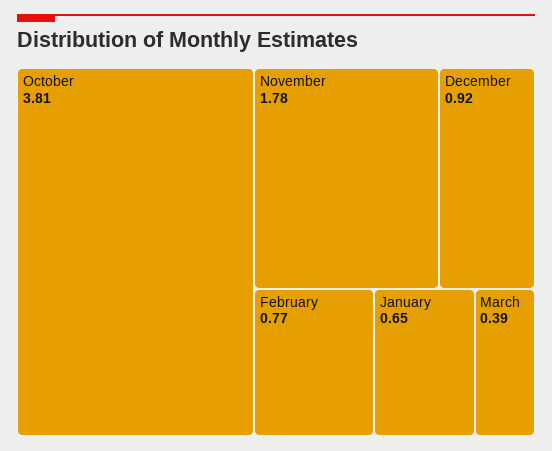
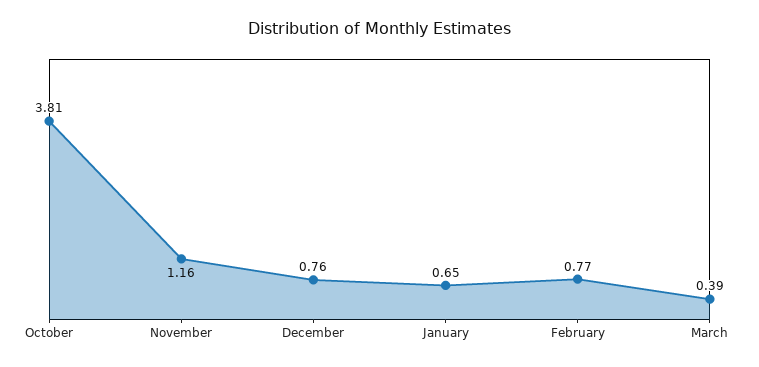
  {
    "October": 3.81,
-   "November": 1.78,
+   "November": 1.16,
-   "December": 0.92,
+   "December": 0.76,
    "February": 0.77,
    "January": 0.65,
    "March": 0.39
  }

